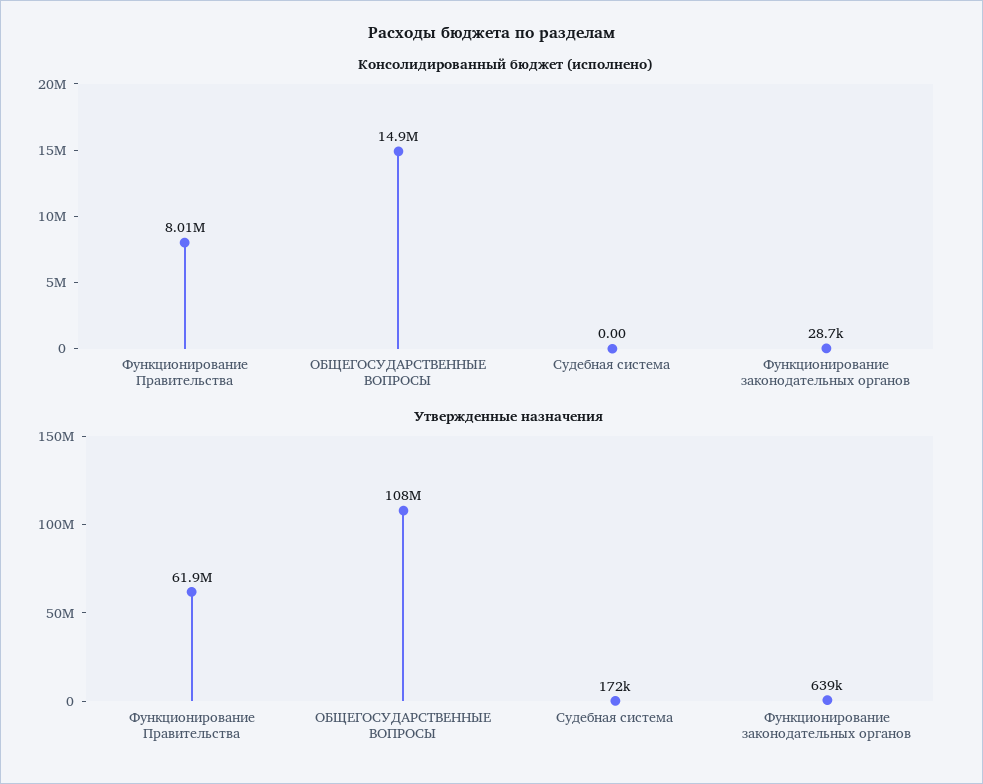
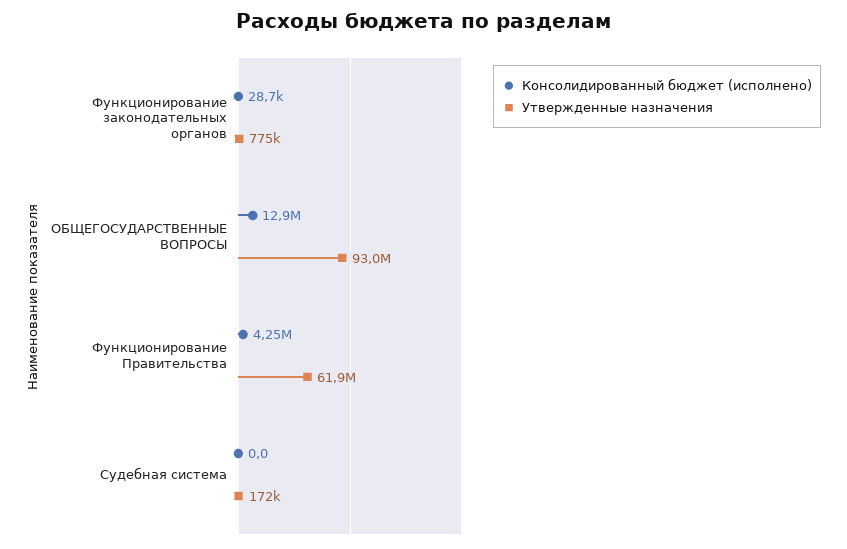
  {
    "Консолидированный бюджет (исполнено)": {
-     "Функционирование Правительства": 8010000,
+     "Функционирование Правительства": 4250000,
-     "ОБЩЕГОСУДАРСТВЕННЫЕ ВОПРОСЫ": 14900000,
+     "ОБЩЕГОСУДАРСТВЕННЫЕ ВОПРОСЫ": 12900000,
      "Судебная система": 0,
      "Функционирование законодательных органов": 28700
    },
    "Утвержденные назначения": {
      "Функционирование Правительства": 61900000,
-     "ОБЩЕГОСУДАРСТВЕННЫЕ ВОПРОСЫ": 108000000,
+     "ОБЩЕГОСУДАРСТВЕННЫЕ ВОПРОСЫ": 93000000,
      "Судебная система": 172000,
-     "Функционирование законодательных органов": 639000
+     "Функционирование законодательных органов": 775000
    }
  }

